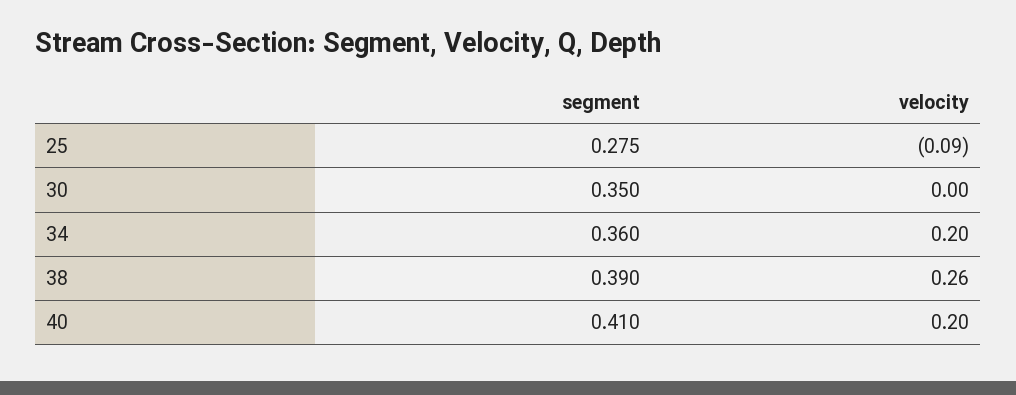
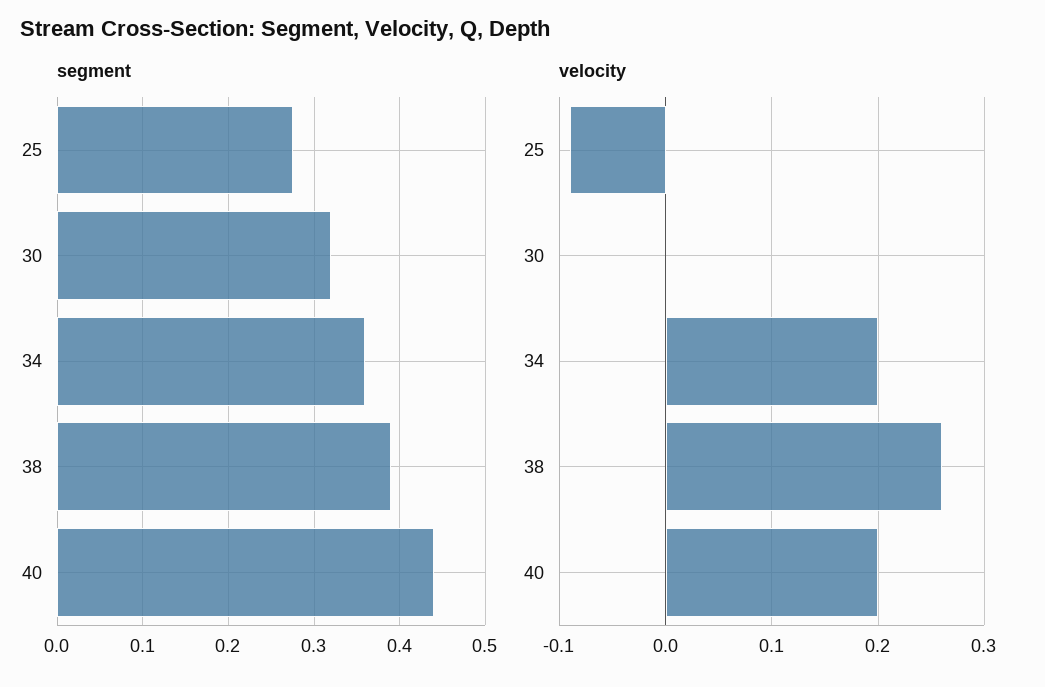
  {
    "segment": {
      "25": 0.275,
-     "30": 0.35,
+     "30": 0.32,
      "34": 0.36,
      "38": 0.39,
-     "40": 0.41
+     "40": 0.44
    },
    "velocity": {
      "25": -0.09,
      "30": 0,
      "34": 0.2,
      "38": 0.26,
      "40": 0.2
    }
  }

